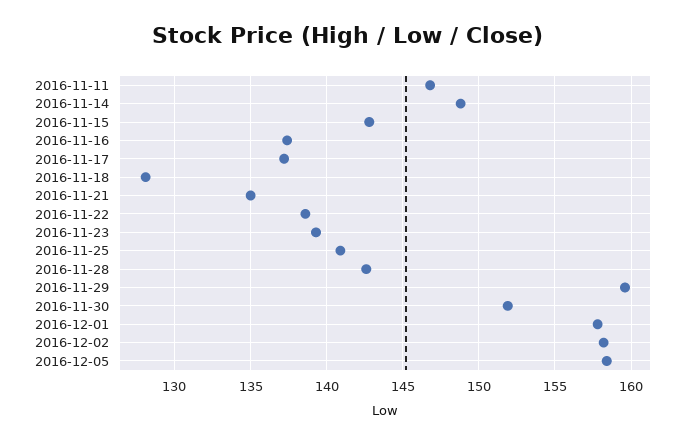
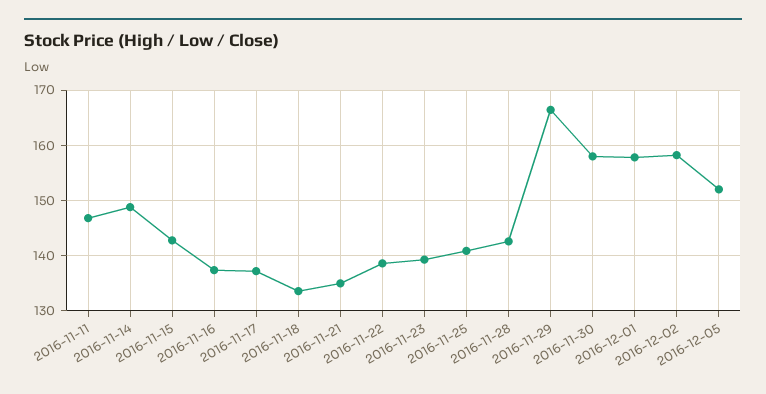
  {
    "2016-11-11": 147,
    "2016-11-14": 149,
    "2016-11-15": 143,
    "2016-11-16": 137.5,
    "2016-11-17": 137,
-   "2016-11-18": 128,
+   "2016-11-18": 134,
    "2016-11-21": 135,
    "2016-11-22": 138.5,
    "2016-11-23": 139.5,
    "2016-11-25": 141,
    "2016-11-28": 142.5,
-   "2016-11-29": 159.5,
+   "2016-11-29": 166,
-   "2016-11-30": 152,
+   "2016-11-30": 158,
    "2016-12-01": 158,
    "2016-12-02": 158,
-   "2016-12-05": 158.5
+   "2016-12-05": 152
  }

